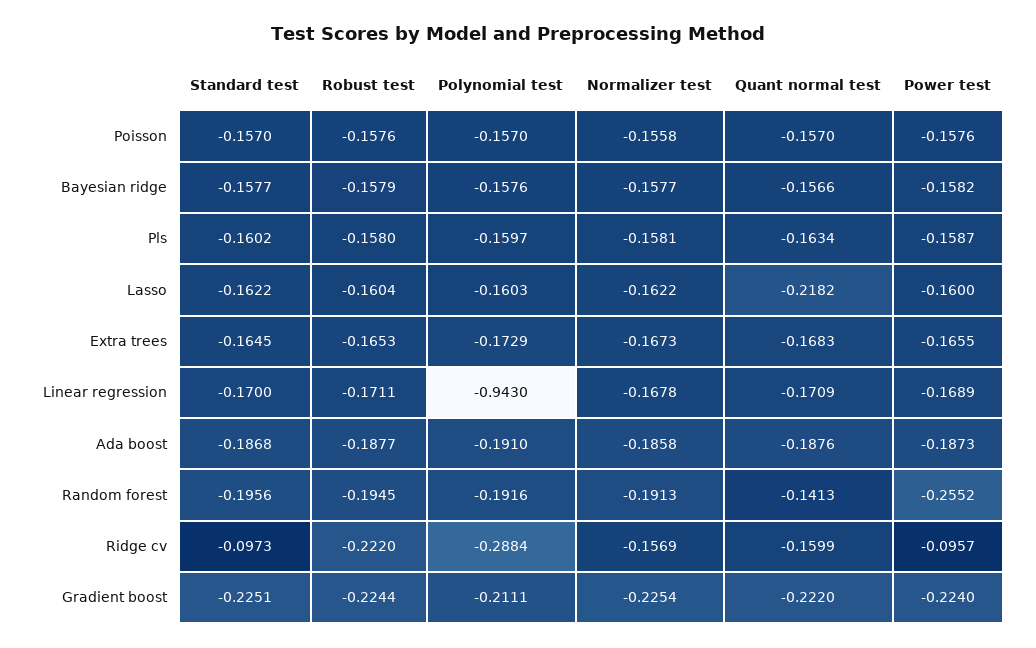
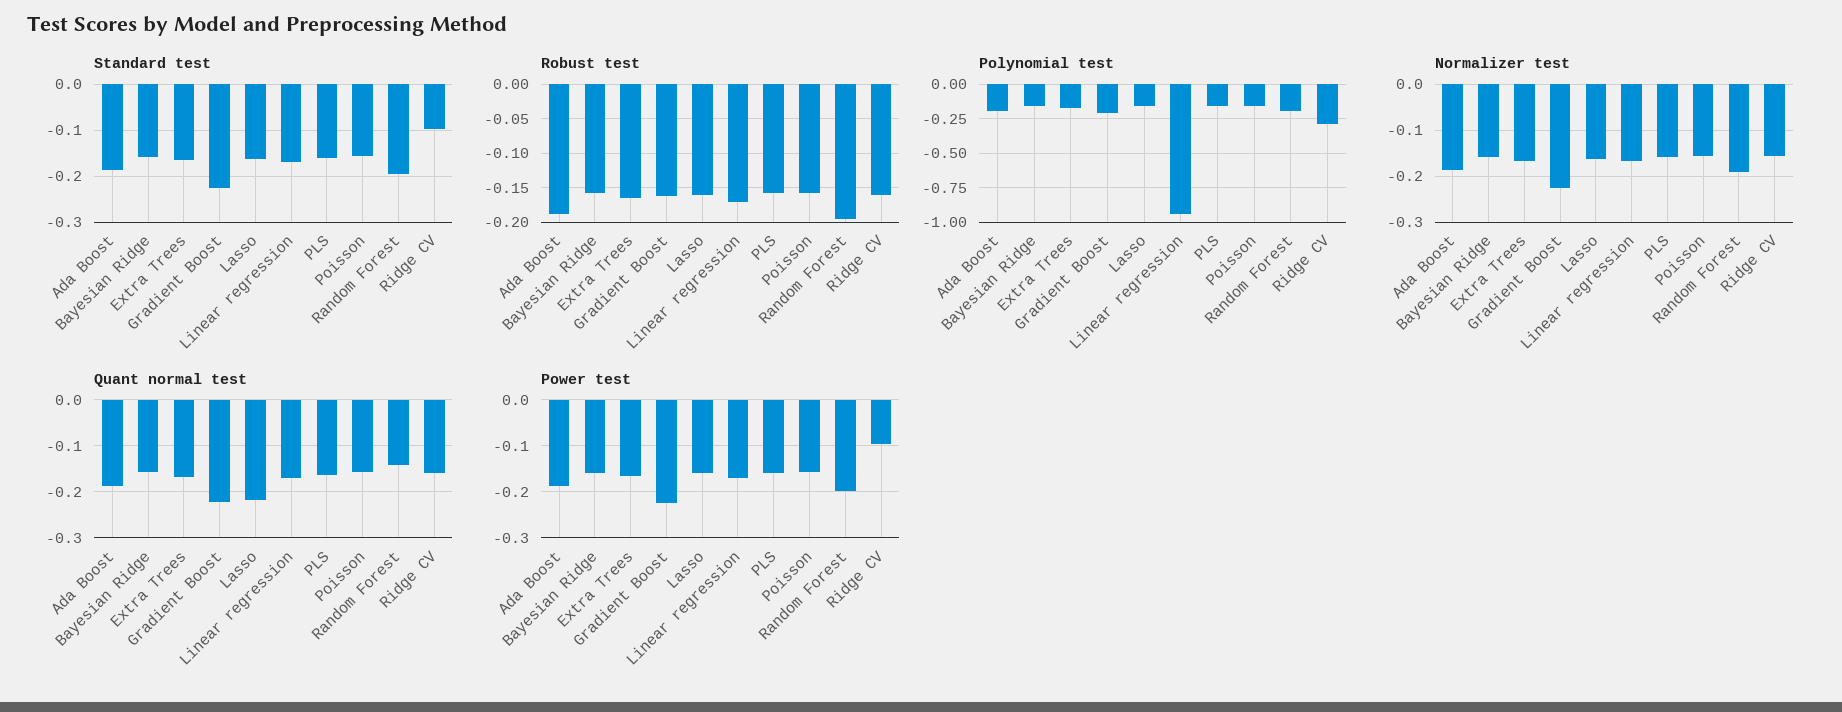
  {
    "Standard test": {
      "Poisson": -0.157,
      "Bayesian ridge": -0.1577,
      "Pls": -0.1602,
      "Lasso": -0.1622,
      "Extra trees": -0.1645,
      "Linear regression": -0.17,
      "Ada boost": -0.1868,
      "Random forest": -0.1956,
      "Ridge cv": -0.0973,
      "Gradient boost": -0.2251
    },
    "Robust test": {
      "Poisson": -0.1576,
      "Bayesian ridge": -0.1579,
      "Pls": -0.158,
      "Lasso": -0.1604,
      "Extra trees": -0.1653,
      "Linear regression": -0.1711,
      "Ada boost": -0.1877,
      "Random forest": -0.1945,
-     "Ridge cv": -0.222,
+     "Ridge cv": -0.16,
-     "Gradient boost": -0.2244
+     "Gradient boost": -0.16
    },
    "Polynomial test": {
      "Poisson": -0.157,
      "Bayesian ridge": -0.1576,
      "Pls": -0.1597,
      "Lasso": -0.1603,
      "Extra trees": -0.1729,
      "Linear regression": -0.943,
      "Ada boost": -0.191,
      "Random forest": -0.1916,
      "Ridge cv": -0.2884,
      "Gradient boost": -0.2111
    },
    "Normalizer test": {
      "Poisson": -0.1558,
      "Bayesian ridge": -0.1577,
      "Pls": -0.1581,
      "Lasso": -0.1622,
      "Extra trees": -0.1673,
      "Linear regression": -0.1678,
      "Ada boost": -0.1858,
      "Random forest": -0.1913,
      "Ridge cv": -0.1569,
      "Gradient boost": -0.2254
    },
    "Quant normal test": {
      "Poisson": -0.157,
      "Bayesian ridge": -0.1566,
      "Pls": -0.1634,
      "Lasso": -0.2182,
      "Extra trees": -0.1683,
      "Linear regression": -0.1709,
      "Ada boost": -0.1876,
      "Random forest": -0.1413,
      "Ridge cv": -0.1599,
      "Gradient boost": -0.222
    },
    "Power test": {
      "Poisson": -0.1576,
      "Bayesian ridge": -0.1582,
      "Pls": -0.1587,
      "Lasso": -0.16,
      "Extra trees": -0.1655,
      "Linear regression": -0.1689,
      "Ada boost": -0.1873,
-     "Random forest": -0.2552,
+     "Random forest": -0.2,
      "Ridge cv": -0.0957,
      "Gradient boost": -0.224
    }
  }

